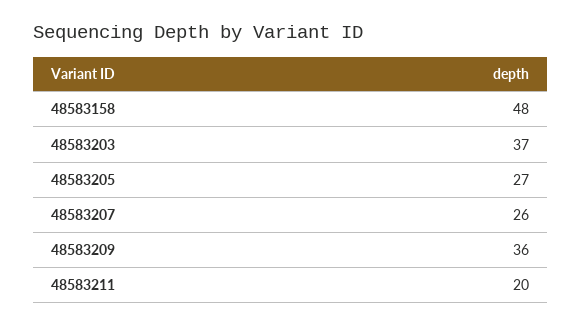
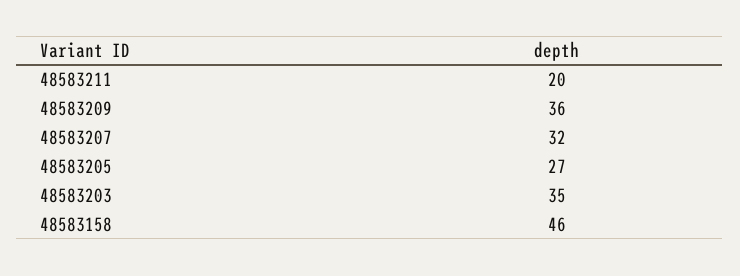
  {
-   "48583158": 48,
+   "48583158": 46,
-   "48583203": 37,
+   "48583203": 35,
    "48583205": 27,
-   "48583207": 26,
+   "48583207": 32,
    "48583209": 36,
    "48583211": 20
  }

